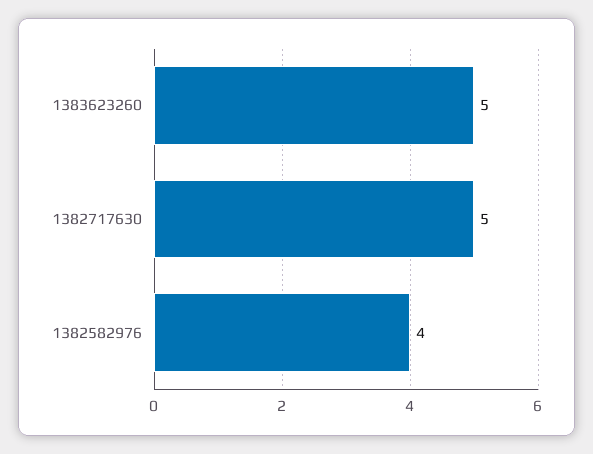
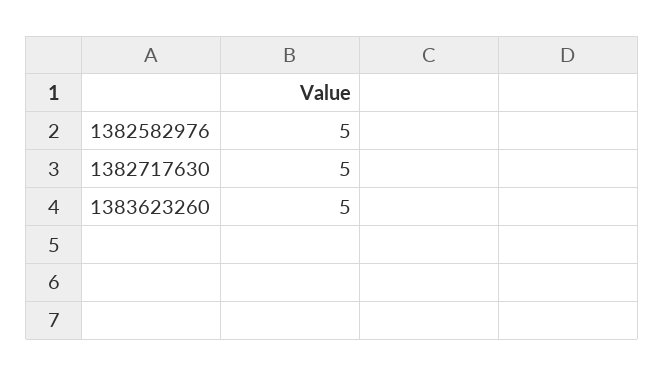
  {
    "1383623260": 5,
    "1382717630": 5,
-   "1382582976": 4
+   "1382582976": 5
  }

